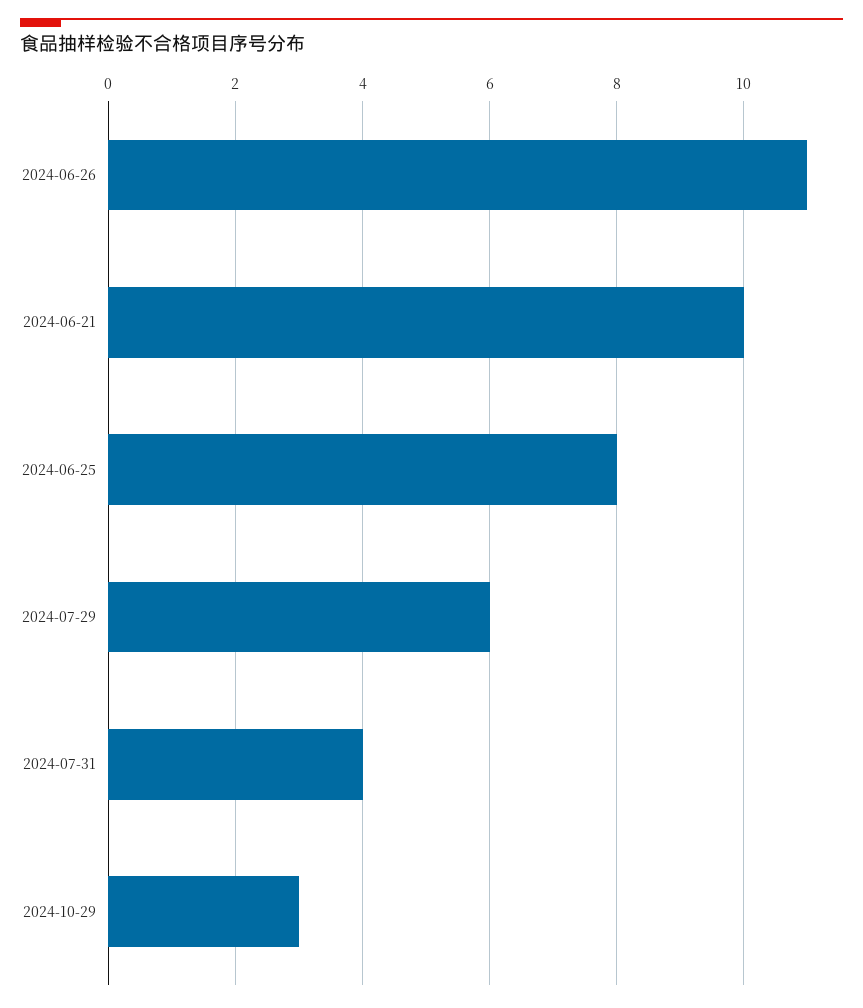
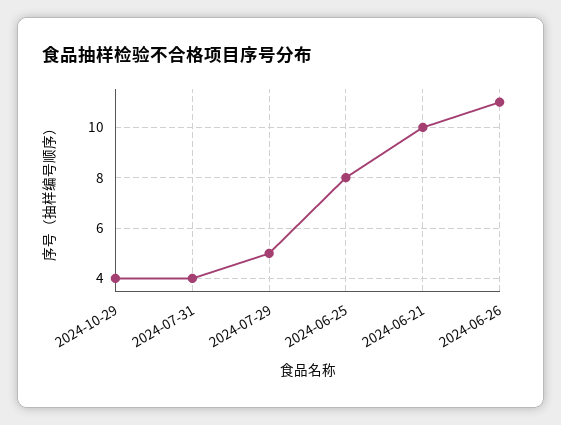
  {
    "2024-06-26": 11,
    "2024-06-21": 10,
    "2024-06-25": 8,
-   "2024-07-29": 6,
+   "2024-07-29": 5,
    "2024-07-31": 4,
-   "2024-10-29": 3
+   "2024-10-29": 4
  }

